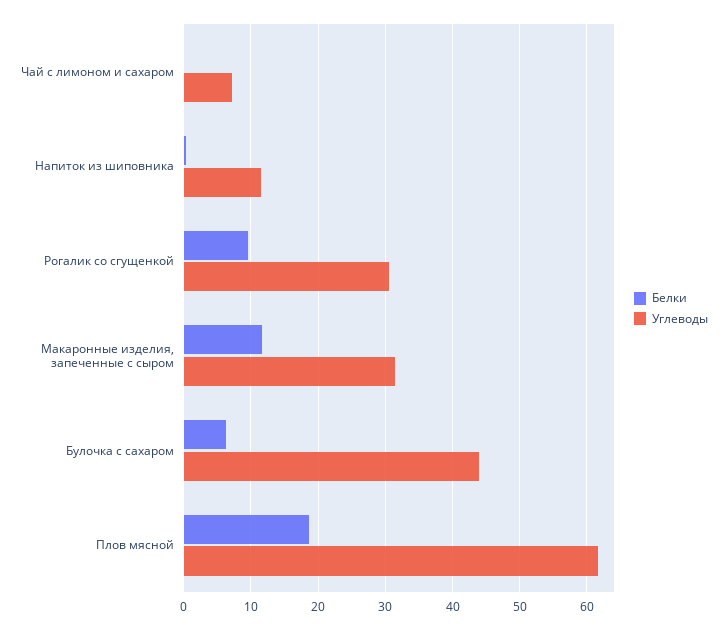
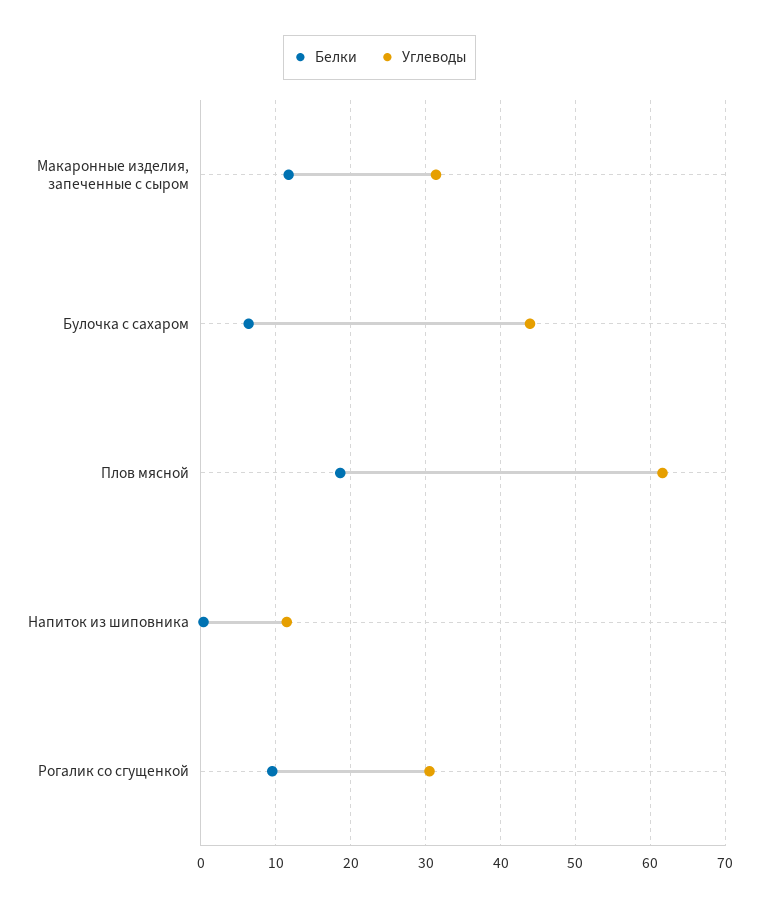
  {
    "Белки": {
-     "Чай с лимоном и сахаром": 0,
      "Напиток из шиповника": 0,
      "Рогалик со сгущенкой": 10,
      "Макаронные изделия, запеченные с сыром": 12,
      "Булочка с сахаром": 6,
      "Плов мясной": 19
    },
    "Углеводы": {
-     "Чай с лимоном и сахаром": 7,
      "Напиток из шиповника": 11,
      "Рогалик со сгущенкой": 31,
      "Макаронные изделия, запеченные с сыром": 31,
      "Булочка с сахаром": 44,
      "Плов мясной": 62
    }
  }

